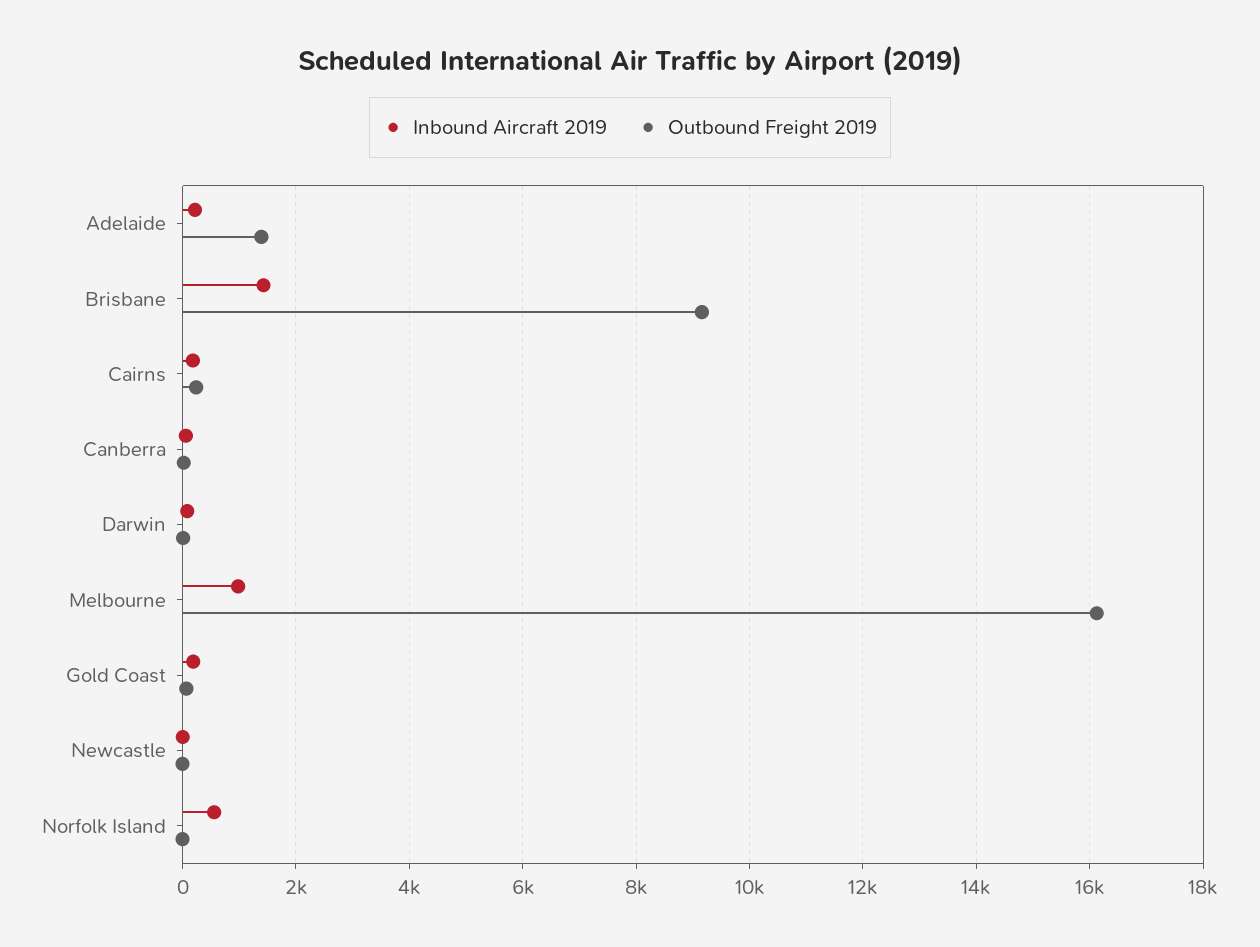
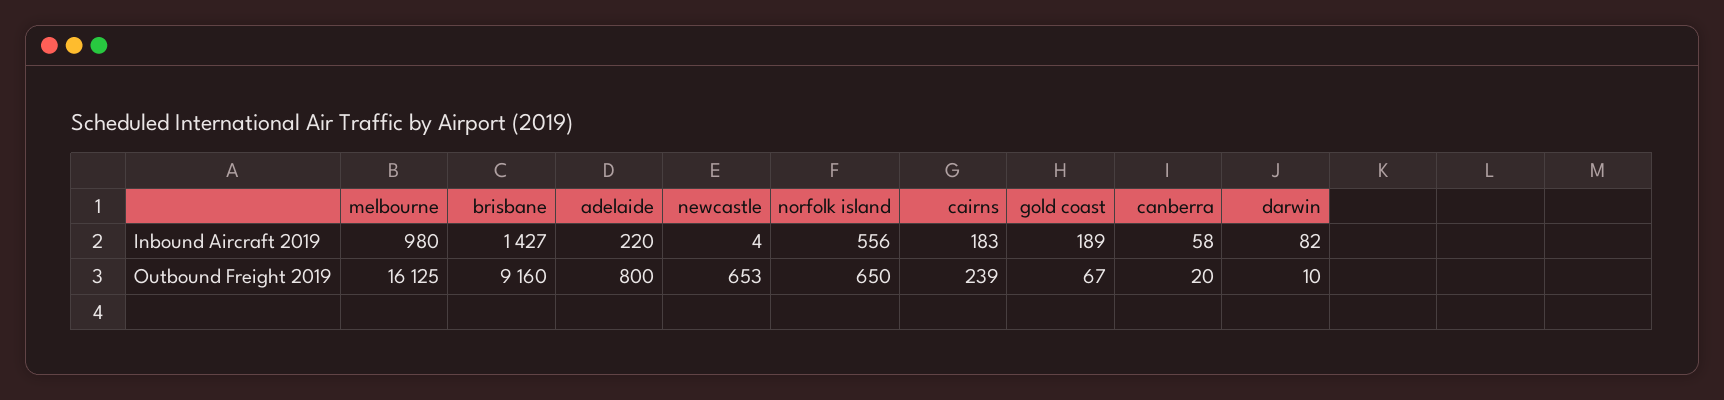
  {
    "Inbound Aircraft 2019": {
      "Adelaide": 220,
      "Brisbane": 1427,
      "Cairns": 183,
      "Canberra": 58,
      "Darwin": 82,
      "Melbourne": 980,
      "Gold Coast": 189,
      "Newcastle": 4,
      "Norfolk Island": 556
    },
    "Outbound Freight 2019": {
-     "Adelaide": 1400,
+     "Adelaide": 800,
      "Brisbane": 9160,
      "Cairns": 239,
      "Canberra": 20,
      "Darwin": 10,
      "Melbourne": 16125,
      "Gold Coast": 67,
-     "Newcastle": 0,
+     "Newcastle": 653,
-     "Norfolk Island": 0
+     "Norfolk Island": 650
    }
  }

